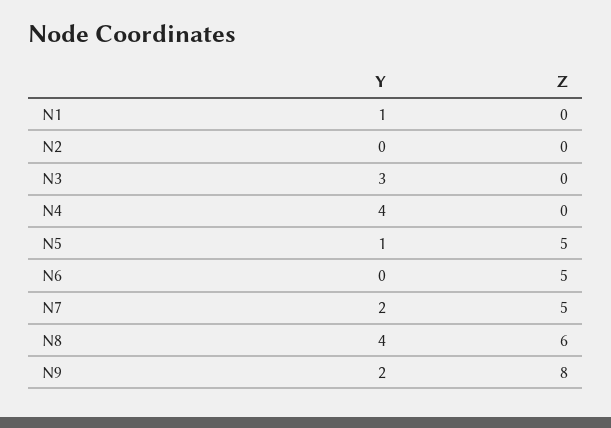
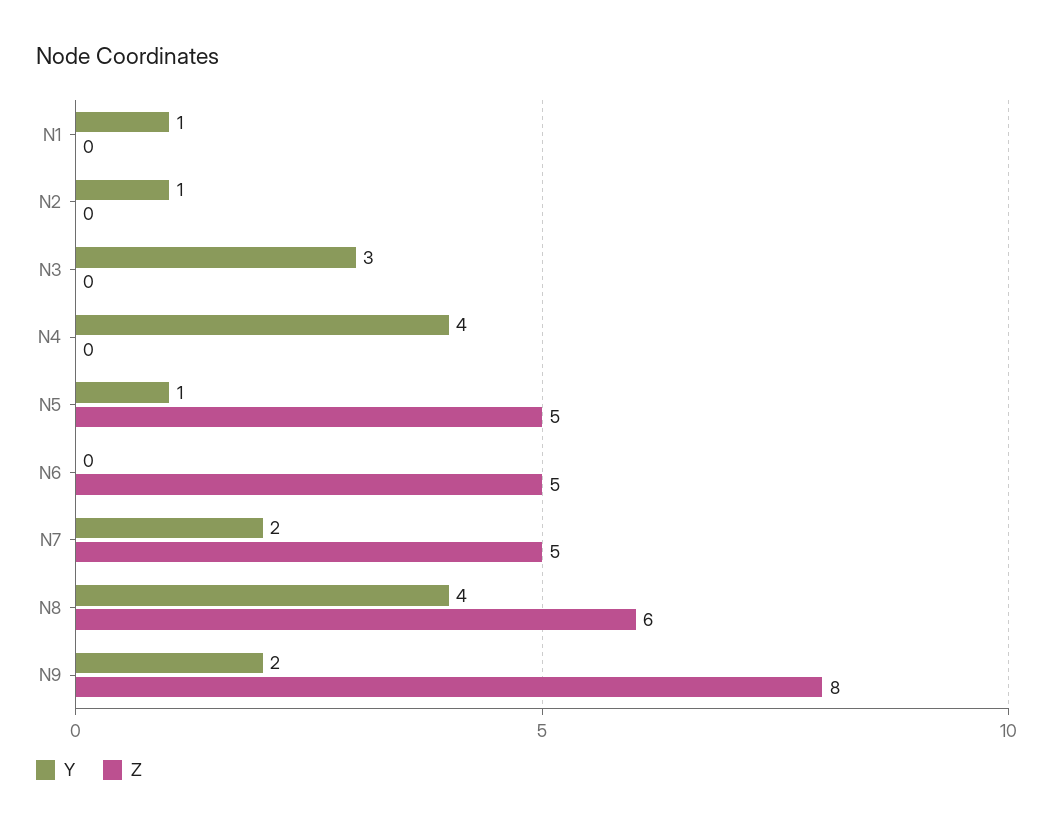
  {
    "Y": {
      "N1": 1,
-     "N2": 0,
+     "N2": 1,
      "N3": 3,
      "N4": 4,
      "N5": 1,
      "N6": 0,
      "N7": 2,
      "N8": 4,
      "N9": 2
    },
    "Z": {
      "N1": 0,
      "N2": 0,
      "N3": 0,
      "N4": 0,
      "N5": 5,
      "N6": 5,
      "N7": 5,
      "N8": 6,
      "N9": 8
    }
  }

